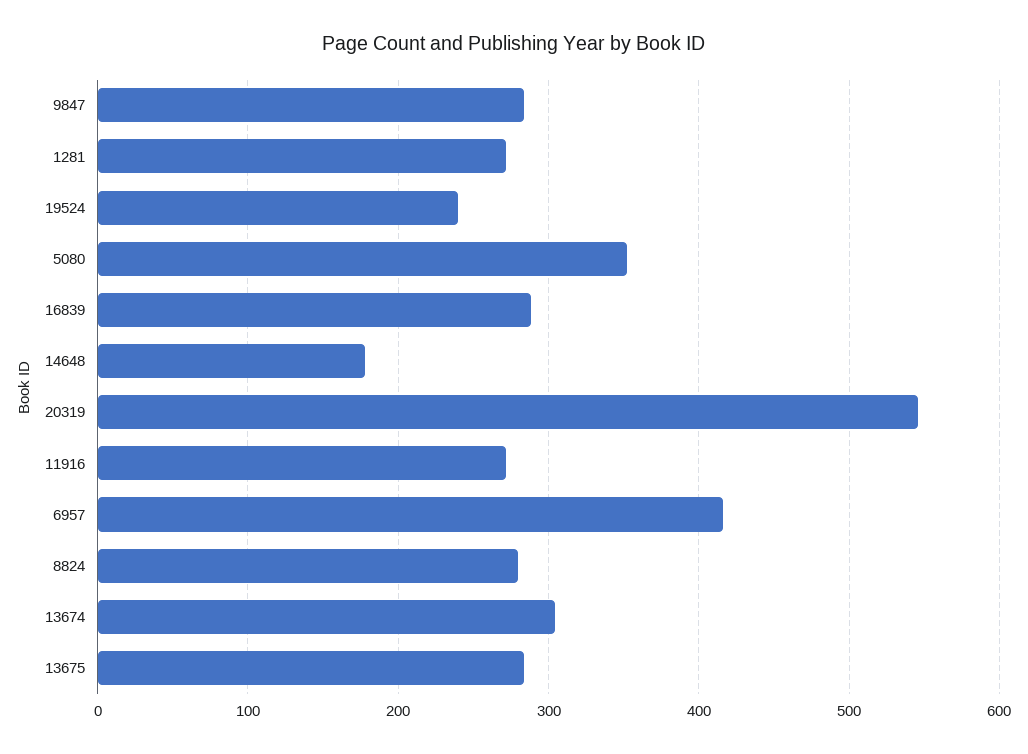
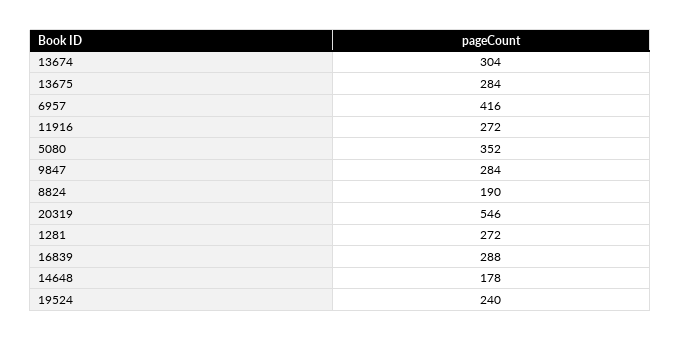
  {
    "9847": 284,
    "1281": 272,
    "19524": 240,
    "5080": 352,
    "16839": 288,
    "14648": 178,
    "20319": 546,
    "11916": 272,
    "6957": 416,
-   "8824": 280,
+   "8824": 190,
    "13674": 304,
    "13675": 284
  }

